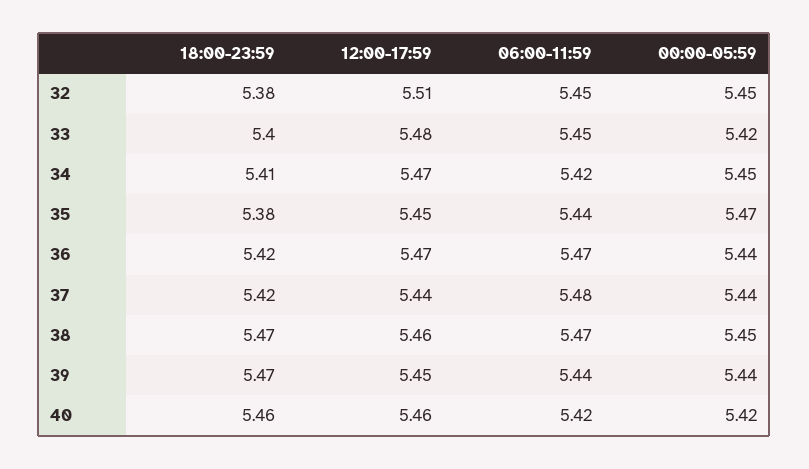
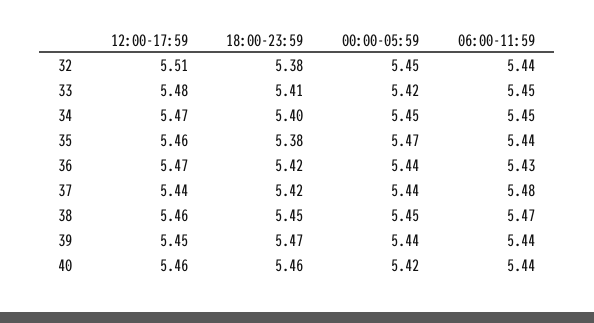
  {
    "18:00-23:59": {
      "32": 5.38,
-     "33": 5.4,
+     "33": 5.41,
-     "34": 5.41,
+     "34": 5.4,
      "35": 5.38,
      "36": 5.42,
      "37": 5.42,
-     "38": 5.47,
+     "38": 5.45,
      "39": 5.47,
      "40": 5.46
    },
    "12:00-17:59": {
      "32": 5.51,
      "33": 5.48,
      "34": 5.47,
-     "35": 5.45,
+     "35": 5.46,
      "36": 5.47,
      "37": 5.44,
      "38": 5.46,
      "39": 5.45,
      "40": 5.46
    },
    "06:00-11:59": {
-     "32": 5.45,
+     "32": 5.44,
      "33": 5.45,
-     "34": 5.42,
+     "34": 5.45,
      "35": 5.44,
-     "36": 5.47,
+     "36": 5.43,
      "37": 5.48,
      "38": 5.47,
      "39": 5.44,
-     "40": 5.42
+     "40": 5.44
    },
    "00:00-05:59": {
      "32": 5.45,
      "33": 5.42,
      "34": 5.45,
      "35": 5.47,
      "36": 5.44,
      "37": 5.44,
      "38": 5.45,
      "39": 5.44,
      "40": 5.42
    }
  }

